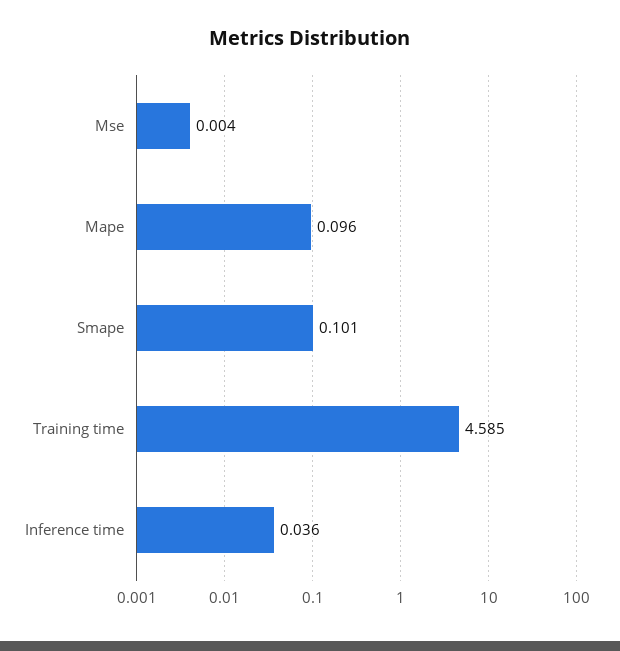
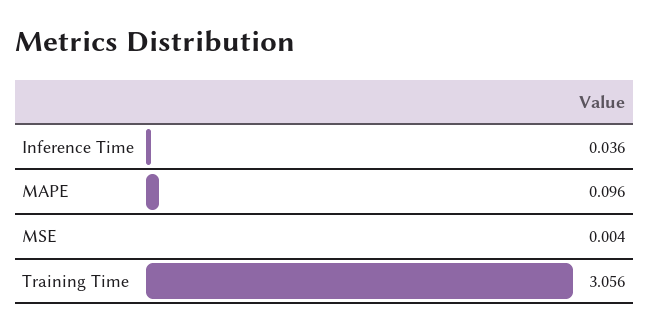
  {
    "Mse": 0.004,
    "Mape": 0.096,
-   "Smape": 0.101,
-   "Training time": 4.585,
+   "Training time": 3.056,
    "Inference time": 0.036
  }

